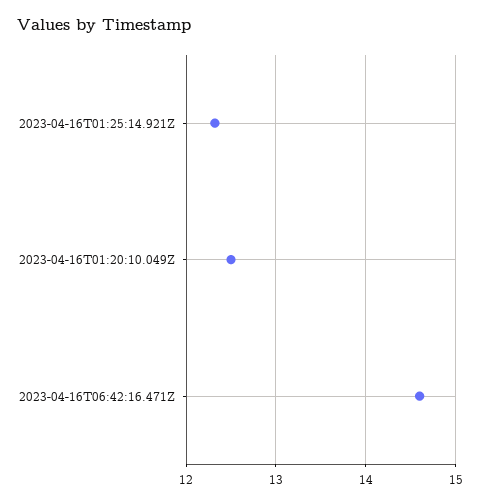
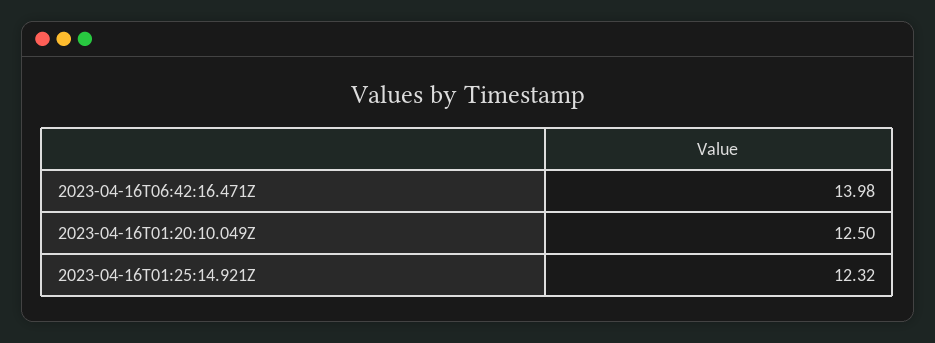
  {
    "2023-04-16T01:25:14.921Z": 12.32,
    "2023-04-16T01:20:10.049Z": 12.5,
-   "2023-04-16T06:42:16.471Z": 14.6
+   "2023-04-16T06:42:16.471Z": 13.98
  }

